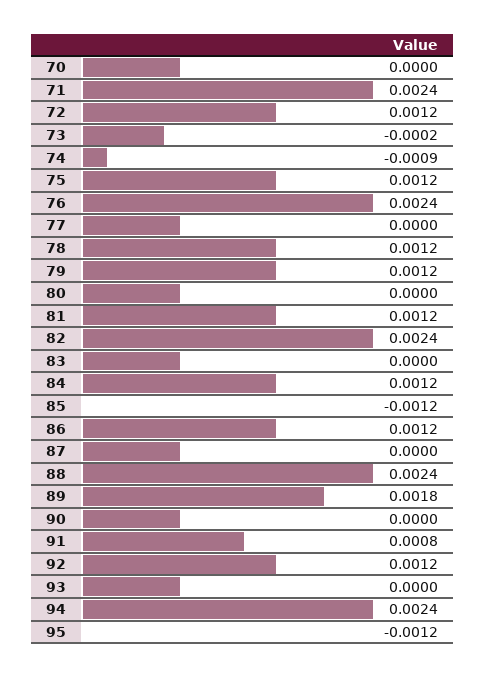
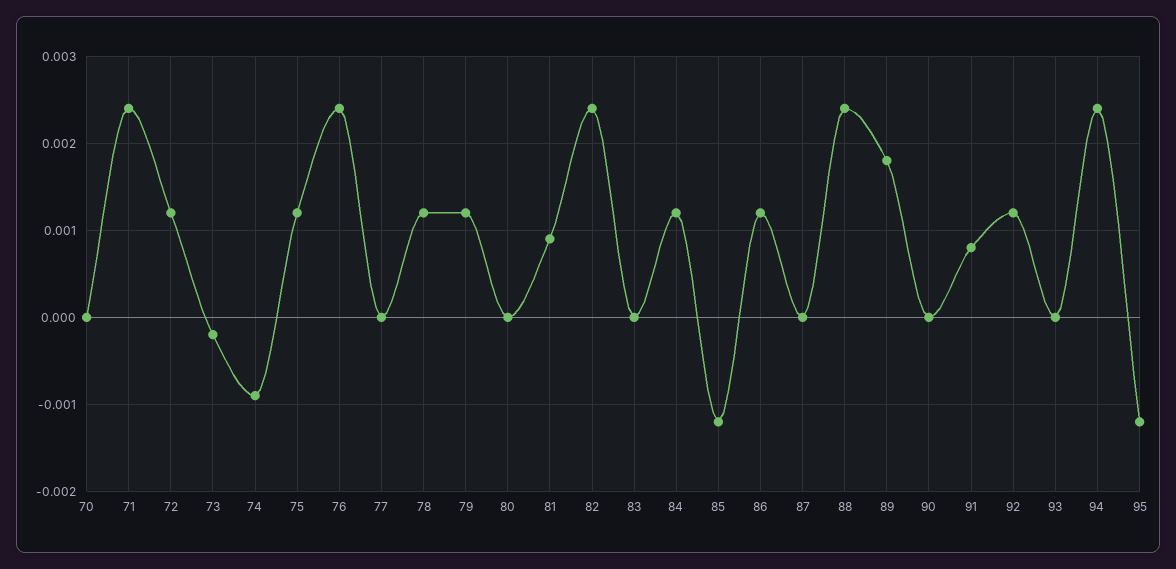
  {
    "70": 0,
    "71": 0.0024,
    "72": 0.0012,
    "73": -0.0002,
    "74": -0.0009,
    "75": 0.0012,
    "76": 0.0024,
    "77": 0,
    "78": 0.0012,
    "79": 0.0012,
    "80": 0,
-   "81": 0.0012,
+   "81": 0.0009,
    "82": 0.0024,
    "83": 0,
    "84": 0.0012,
    "85": -0.0012,
    "86": 0.0012,
    "87": 0,
    "88": 0.0024,
    "89": 0.0018,
    "90": 0,
    "91": 0.0008,
    "92": 0.0012,
    "93": 0,
    "94": 0.0024,
    "95": -0.0012
  }

